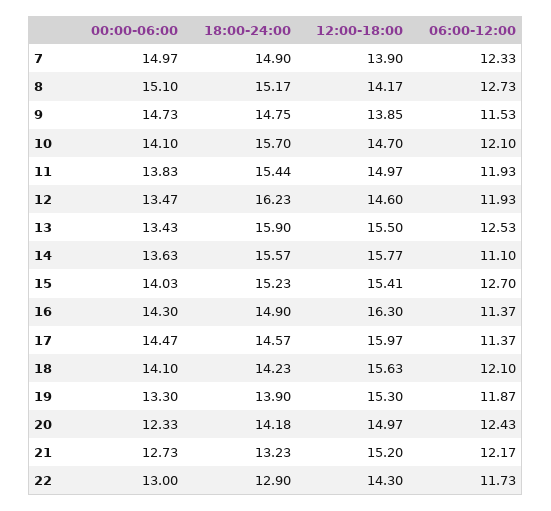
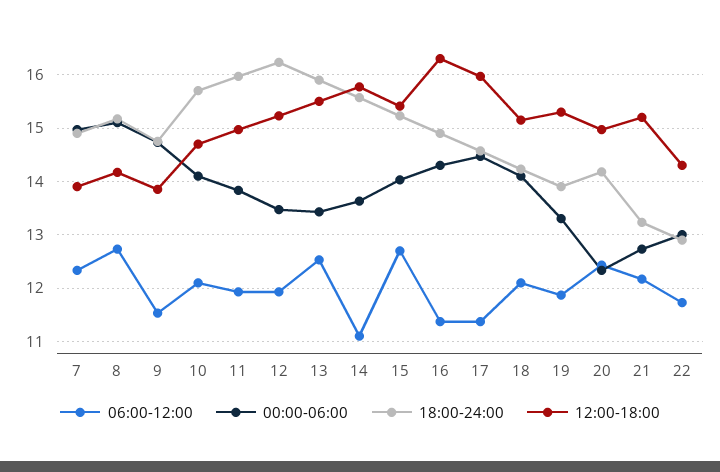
  {
    "00:00-06:00": {
      "7": 14.97,
      "8": 15.1,
      "9": 14.73,
      "10": 14.1,
      "11": 13.83,
      "12": 13.47,
      "13": 13.43,
      "14": 13.63,
      "15": 14.03,
      "16": 14.3,
      "17": 14.47,
      "18": 14.1,
      "19": 13.3,
      "20": 12.33,
      "21": 12.73,
      "22": 13
    },
    "18:00-24:00": {
      "7": 14.9,
      "8": 15.17,
      "9": 14.75,
      "10": 15.7,
-     "11": 15.44,
+     "11": 16,
      "12": 16.23,
      "13": 15.9,
      "14": 15.57,
      "15": 15.23,
      "16": 14.9,
      "17": 14.57,
      "18": 14.23,
      "19": 13.9,
      "20": 14.18,
      "21": 13.23,
      "22": 12.9
    },
    "12:00-18:00": {
      "7": 13.9,
      "8": 14.17,
      "9": 13.85,
      "10": 14.7,
      "11": 14.97,
-     "12": 14.6,
+     "12": 15.2,
      "13": 15.5,
      "14": 15.77,
      "15": 15.41,
      "16": 16.3,
      "17": 15.97,
-     "18": 15.63,
+     "18": 15.2,
      "19": 15.3,
      "20": 14.97,
      "21": 15.2,
      "22": 14.3
    },
    "06:00-12:00": {
      "7": 12.33,
      "8": 12.73,
      "9": 11.53,
      "10": 12.1,
      "11": 11.93,
      "12": 11.93,
      "13": 12.53,
      "14": 11.1,
      "15": 12.7,
      "16": 11.37,
      "17": 11.37,
      "18": 12.1,
      "19": 11.87,
      "20": 12.43,
      "21": 12.17,
      "22": 11.73
    }
  }

